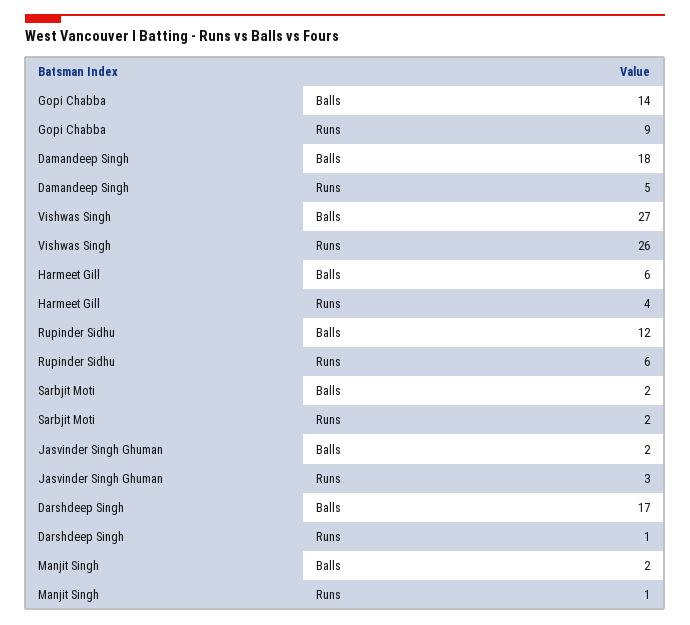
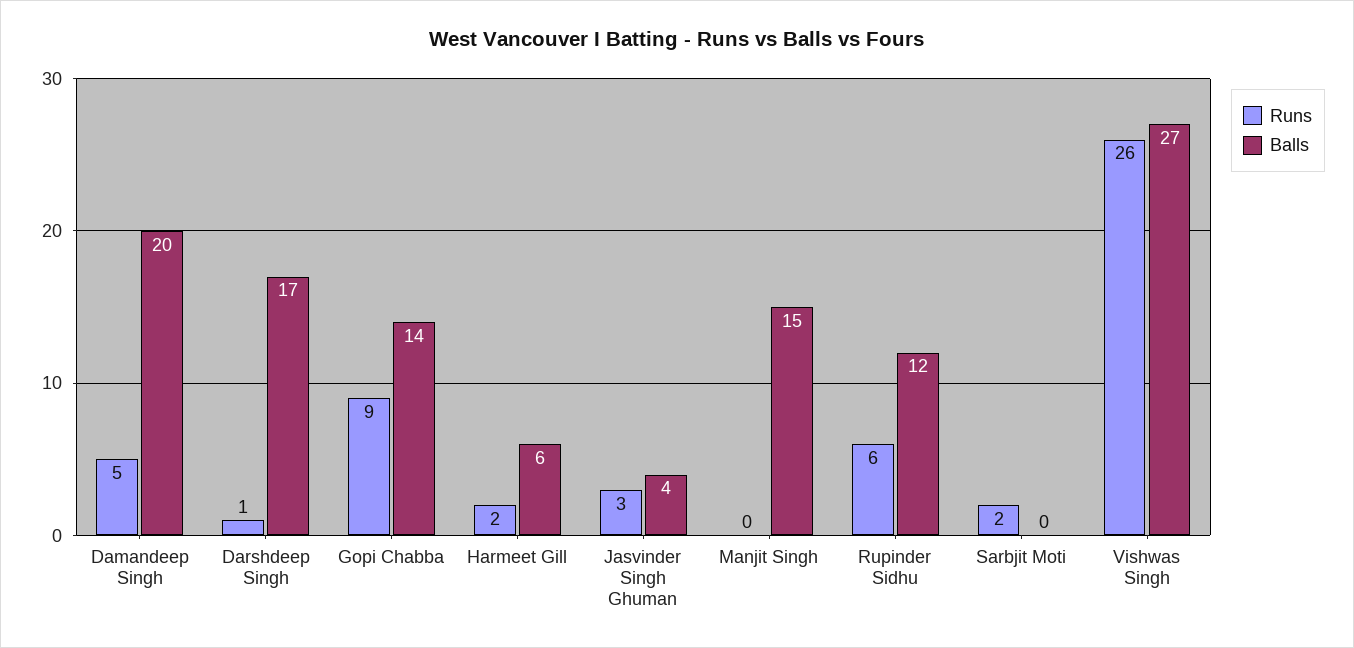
  {
    "Balls": {
      "Gopi Chabba": 14,
-     "Damandeep Singh": 18,
+     "Damandeep Singh": 20,
      "Vishwas Singh": 27,
      "Harmeet Gill": 6,
      "Rupinder Sidhu": 12,
-     "Sarbjit Moti": 2,
+     "Sarbjit Moti": 0,
-     "Jasvinder Singh Ghuman": 2,
+     "Jasvinder Singh Ghuman": 4,
      "Darshdeep Singh": 17,
-     "Manjit Singh": 2
+     "Manjit Singh": 15
    },
    "Runs": {
      "Gopi Chabba": 9,
      "Damandeep Singh": 5,
      "Vishwas Singh": 26,
-     "Harmeet Gill": 4,
+     "Harmeet Gill": 2,
      "Rupinder Sidhu": 6,
      "Sarbjit Moti": 2,
      "Jasvinder Singh Ghuman": 3,
      "Darshdeep Singh": 1,
-     "Manjit Singh": 1
+     "Manjit Singh": 0
    }
  }

